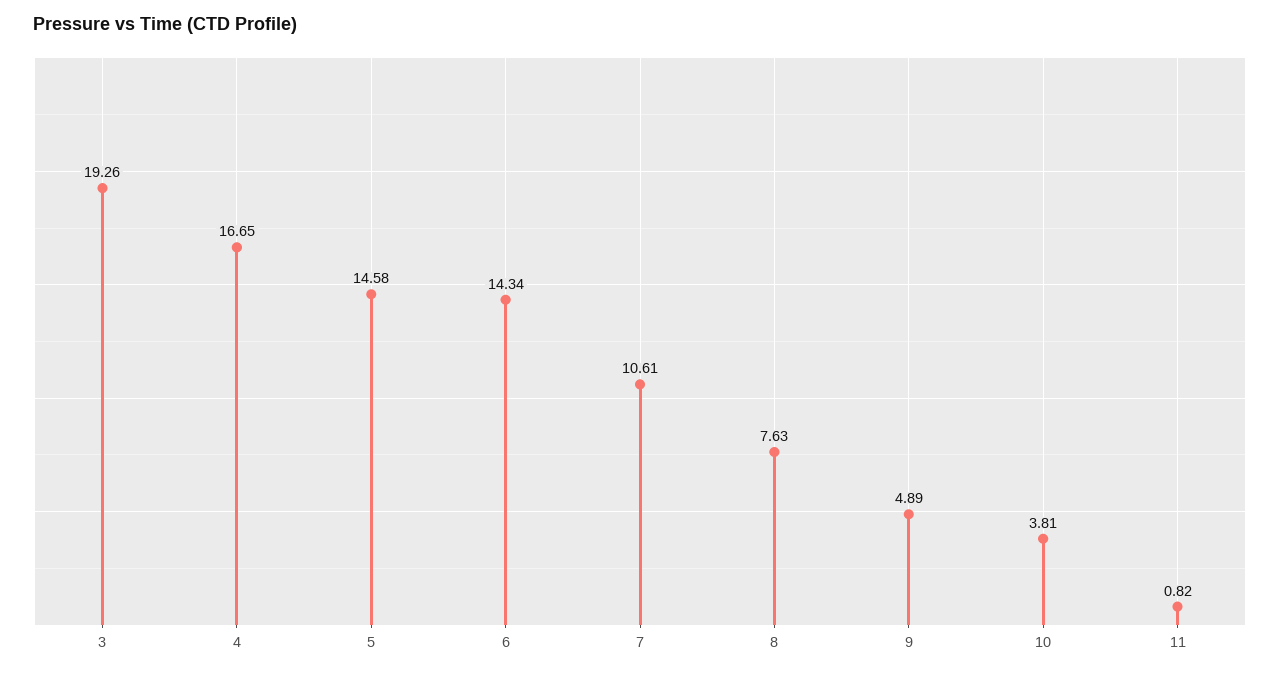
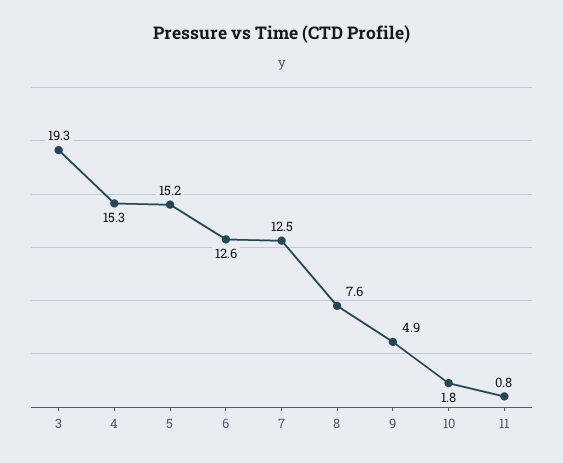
  {
    "3": 19.26,
-   "4": 16.65,
+   "4": 15.3,
-   "5": 14.58,
+   "5": 15.2,
-   "6": 14.34,
+   "6": 12.6,
-   "7": 10.61,
+   "7": 12.5,
    "8": 7.63,
    "9": 4.89,
-   "10": 3.81,
+   "10": 1.8,
    "11": 0.82
  }

